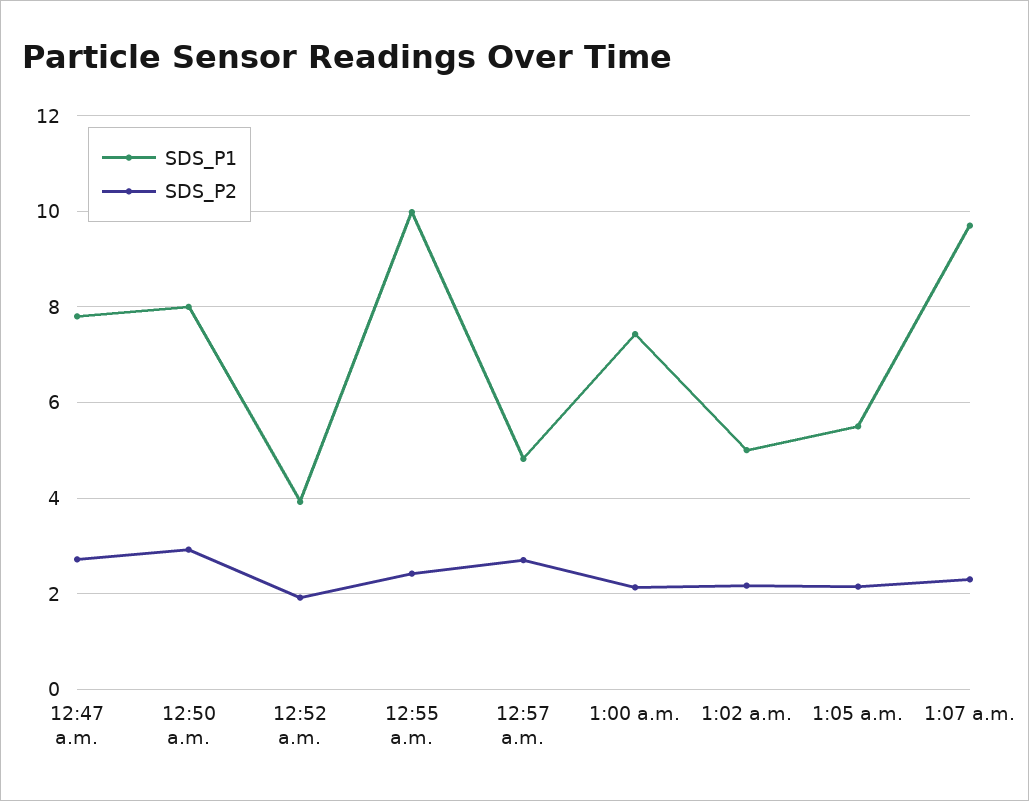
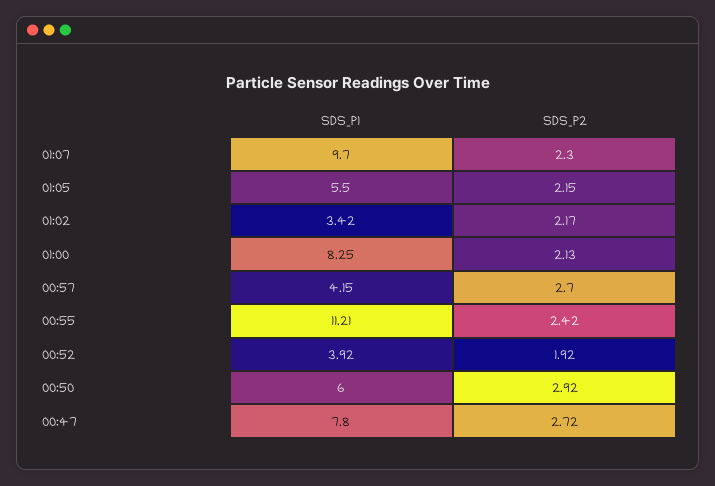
  {
    "SDS_P1": {
      "12:47 a.m.": 7.8,
-     "12:50 a.m.": 8,
+     "12:50 a.m.": 6,
      "12:52 a.m.": 3.92,
-     "12:55 a.m.": 10,
+     "12:55 a.m.": 11.21,
-     "12:57 a.m.": 4.8,
+     "12:57 a.m.": 4.15,
-     "1:00 a.m.": 7.4,
+     "1:00 a.m.": 8.25,
-     "1:02 a.m.": 5,
+     "1:02 a.m.": 3.42,
      "1:05 a.m.": 5.5,
      "1:07 a.m.": 9.7
    },
    "SDS_P2": {
      "12:47 a.m.": 2.72,
      "12:50 a.m.": 2.92,
      "12:52 a.m.": 1.92,
      "12:55 a.m.": 2.42,
      "12:57 a.m.": 2.7,
      "1:00 a.m.": 2.13,
      "1:02 a.m.": 2.17,
      "1:05 a.m.": 2.15,
      "1:07 a.m.": 2.3
    }
  }

